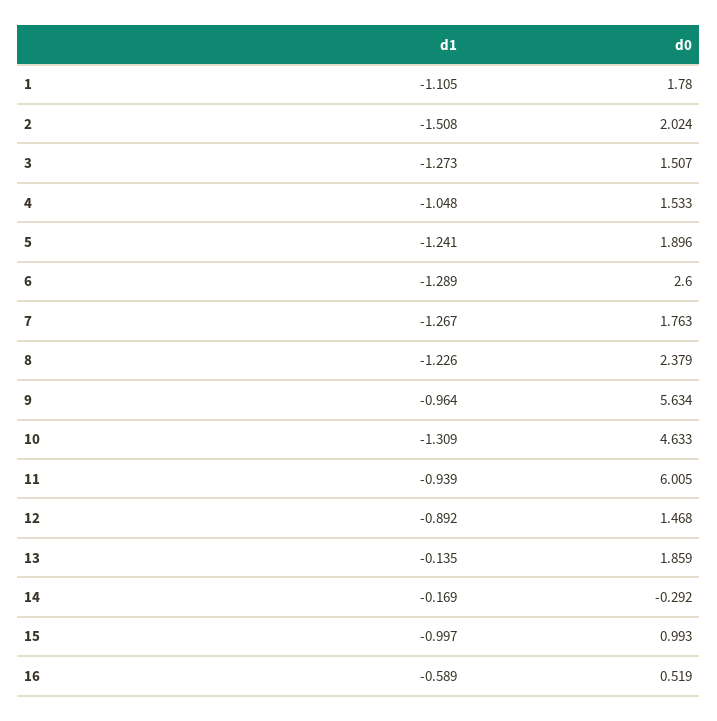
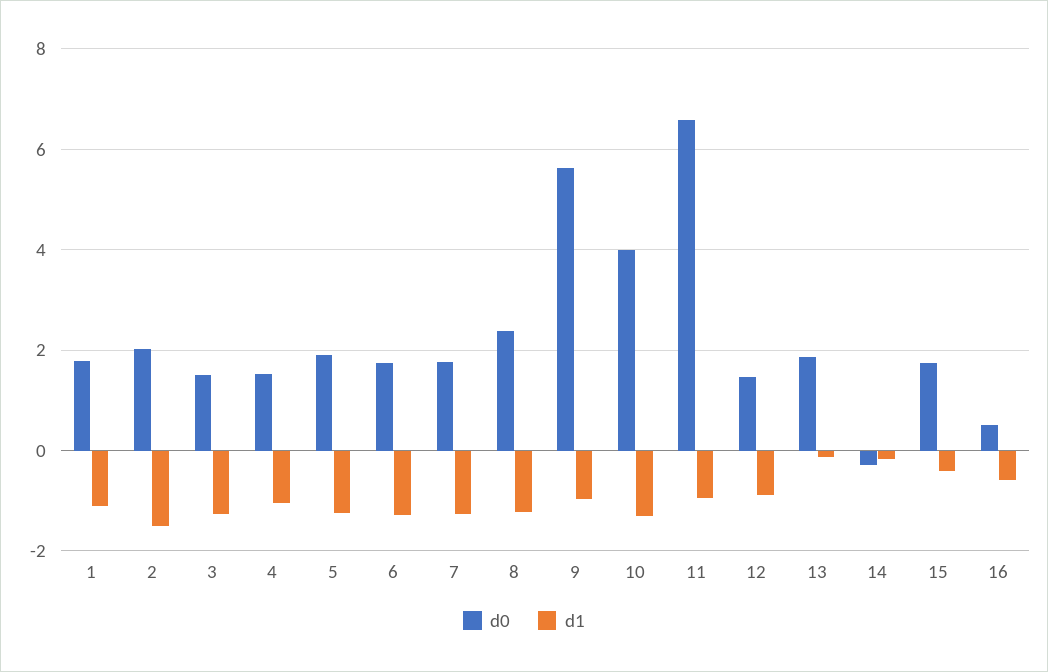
  {
    "d1": {
      "1": -1.105,
      "2": -1.508,
      "3": -1.273,
      "4": -1.048,
      "5": -1.241,
      "6": -1.289,
      "7": -1.267,
      "8": -1.226,
      "9": -0.964,
      "10": -1.309,
      "11": -0.939,
      "12": -0.892,
      "13": -0.135,
      "14": -0.169,
-     "15": -0.997,
+     "15": -0.4,
      "16": -0.589
    },
    "d0": {
      "1": 1.78,
      "2": 2.024,
      "3": 1.507,
      "4": 1.533,
      "5": 1.896,
-     "6": 2.6,
+     "6": 1.8,
      "7": 1.763,
      "8": 2.379,
      "9": 5.634,
-     "10": 4.633,
+     "10": 4,
-     "11": 6.005,
+     "11": 6.6,
      "12": 1.468,
      "13": 1.859,
      "14": -0.292,
-     "15": 0.993,
+     "15": 1.8,
      "16": 0.519
    }
  }

